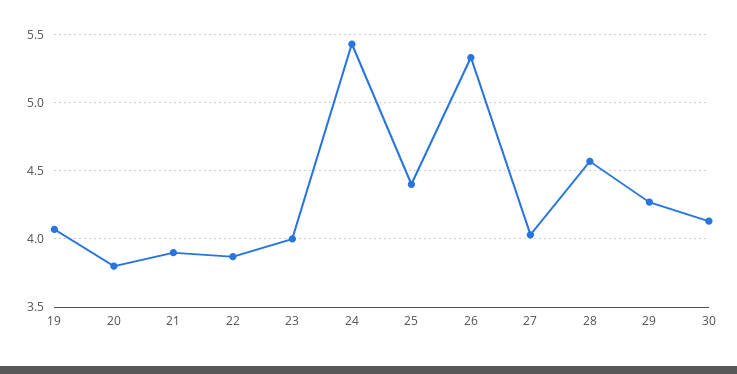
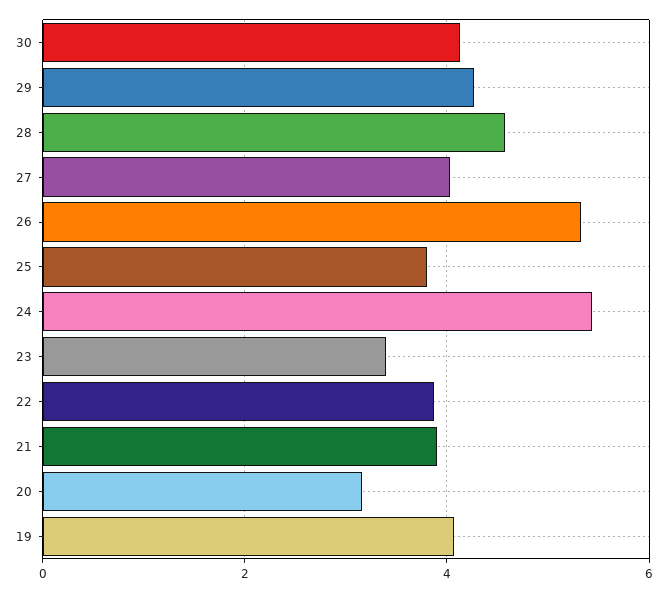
  {
    "19": 4.05,
-   "20": 3.8,
+   "20": 3.2,
    "21": 3.9,
    "22": 3.85,
-   "23": 4,
+   "23": 3.4,
    "24": 5.45,
-   "25": 4.4,
+   "25": 3.8,
    "26": 5.35,
    "27": 4.05,
    "28": 4.55,
    "29": 4.25,
    "30": 4.15
  }

